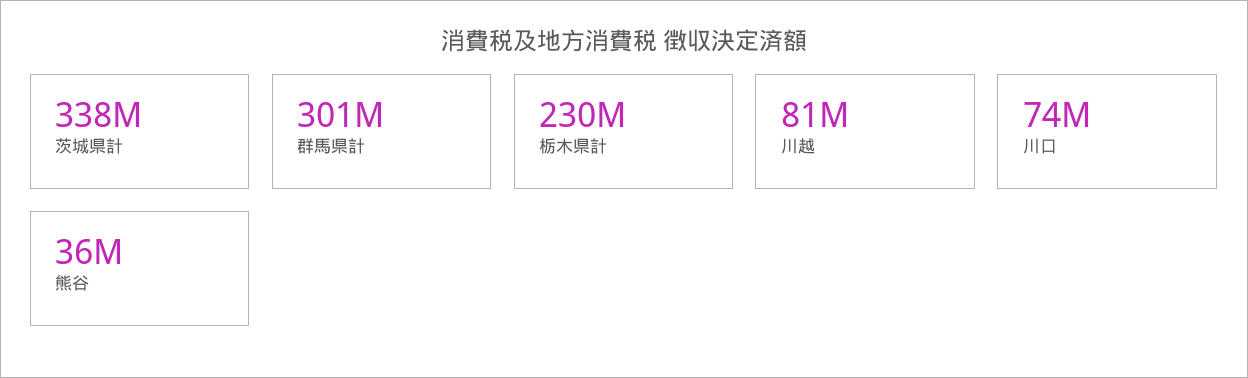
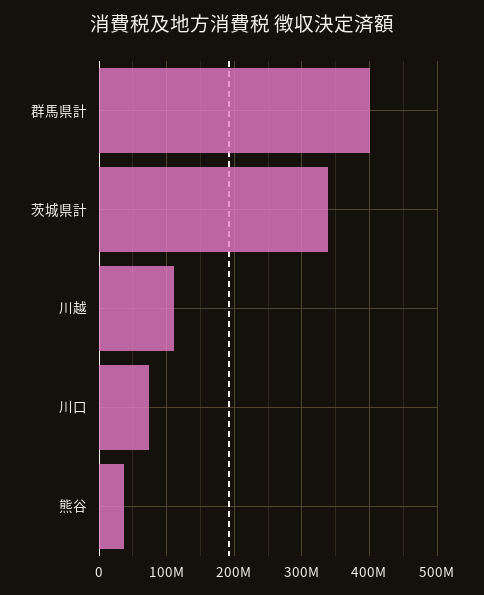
  {
    "茨城県計": 338000000,
-   "群馬県計": 301000000,
+   "群馬県計": 400000000,
-   "栃木県計": 230000000,
-   "川越": 81000000,
+   "川越": 110000000,
    "川口": 74000000,
    "熊谷": 36000000
  }

